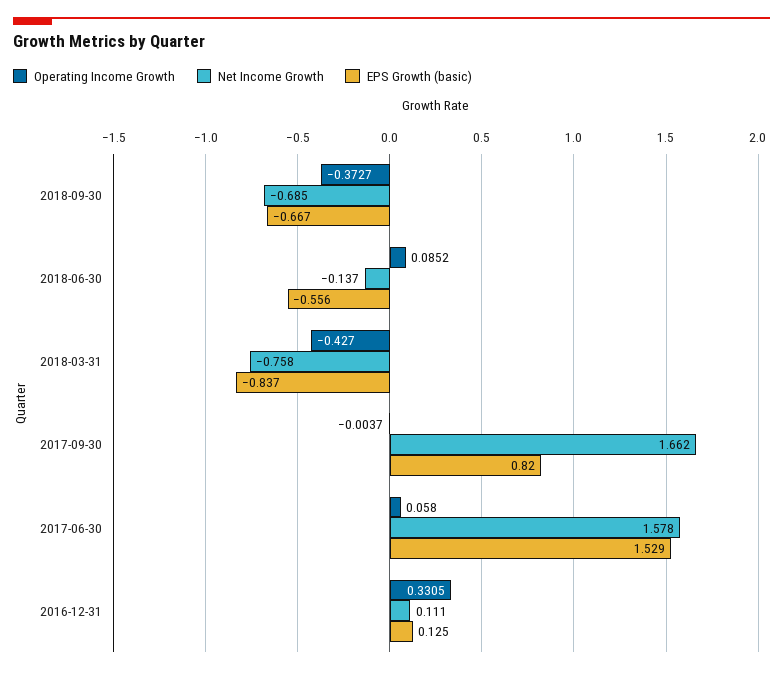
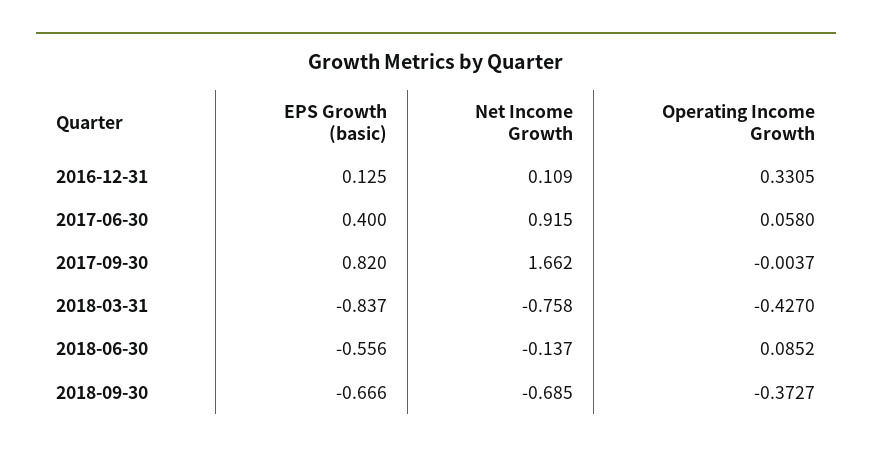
  {
    "Operating Income Growth": {
      "2018-09-30": -0.3727,
      "2018-06-30": 0.0852,
      "2018-03-31": -0.427,
      "2017-09-30": -0.0037,
      "2017-06-30": 0.058,
      "2016-12-31": 0.3305
    },
    "Net Income Growth": {
      "2018-09-30": -0.685,
      "2018-06-30": -0.137,
      "2018-03-31": -0.758,
      "2017-09-30": 1.662,
-     "2017-06-30": 1.578,
+     "2017-06-30": 0.915,
-     "2016-12-31": 0.111
+     "2016-12-31": 0.109
    },
    "EPS Growth (basic)": {
-     "2018-09-30": -0.667,
+     "2018-09-30": -0.666,
      "2018-06-30": -0.556,
      "2018-03-31": -0.837,
      "2017-09-30": 0.82,
-     "2017-06-30": 1.529,
+     "2017-06-30": 0.4,
      "2016-12-31": 0.125
    }
  }

